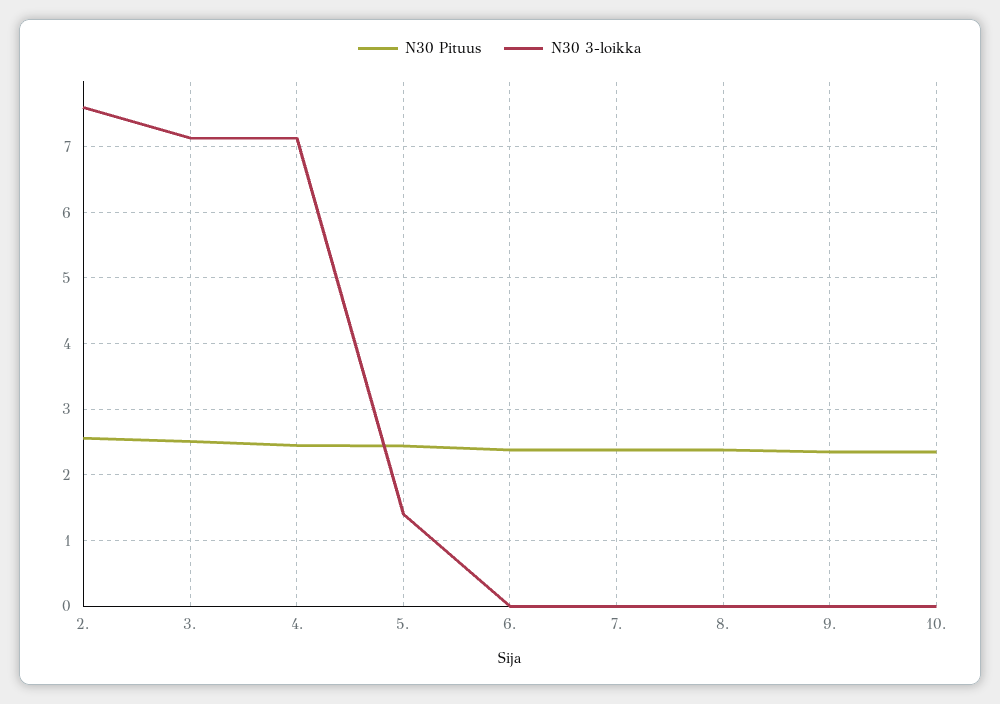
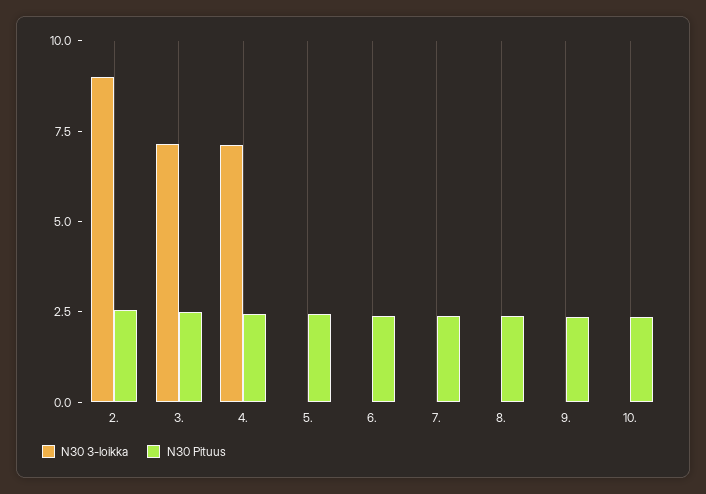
  {
    "N30 Pituus": {
      "2.": 2.6,
      "3.": 2.5,
      "4.": 2.5,
      "5.": 2.4,
      "6.": 2.4,
      "7.": 2.4,
      "8.": 2.4,
      "9.": 2.4,
      "10.": 2.4
    },
    "N30 3-loikka": {
-     "2.": 7.6,
+     "2.": 9,
      "3.": 7.1,
      "4.": 7.1,
-     "5.": 1.4,
+     "5.": 0,
      "6.": 0,
      "7.": 0,
      "8.": 0,
      "9.": 0,
      "10.": 0
    }
  }

